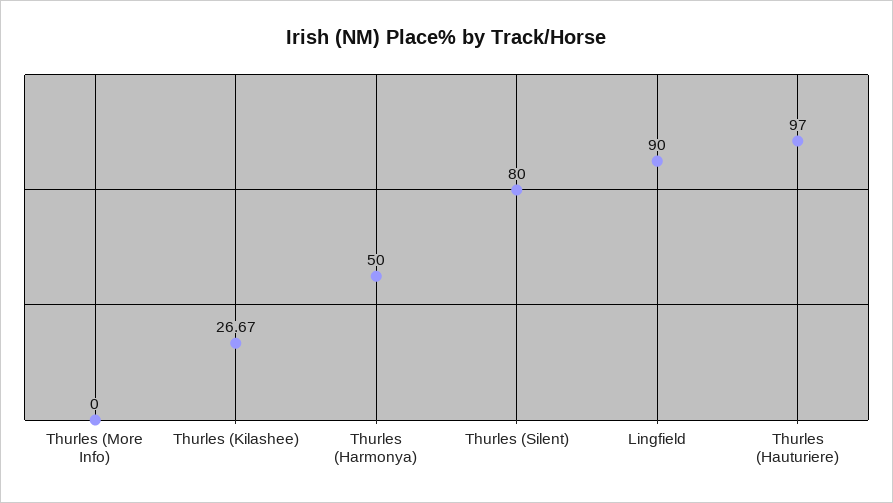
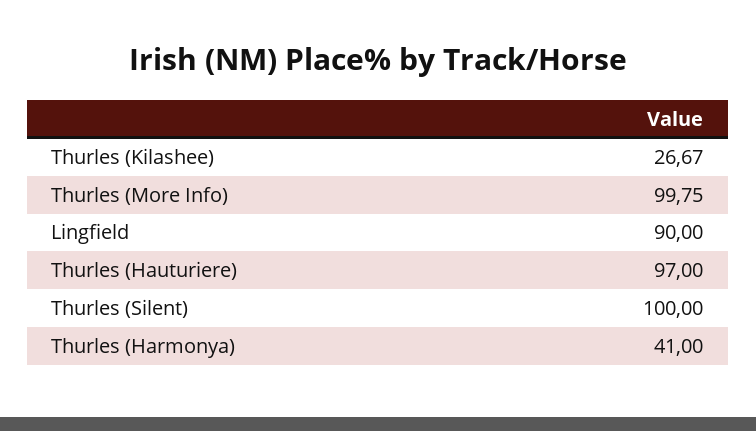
  {
-   "Thurles (More Info)": 0,
+   "Thurles (More Info)": 99.75,
    "Thurles (Kilashee)": 26.67,
-   "Thurles (Harmonya)": 50,
+   "Thurles (Harmonya)": 41,
-   "Thurles (Silent)": 80,
+   "Thurles (Silent)": 100,
    "Lingfield": 90,
    "Thurles (Hauturiere)": 97
  }

